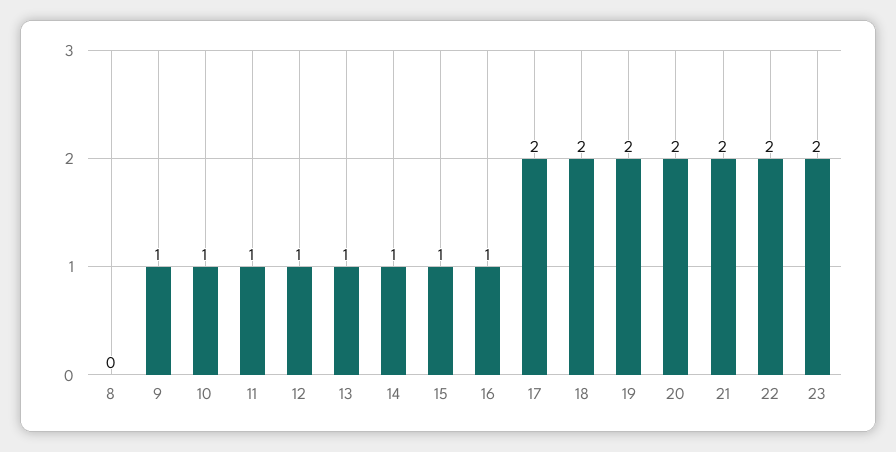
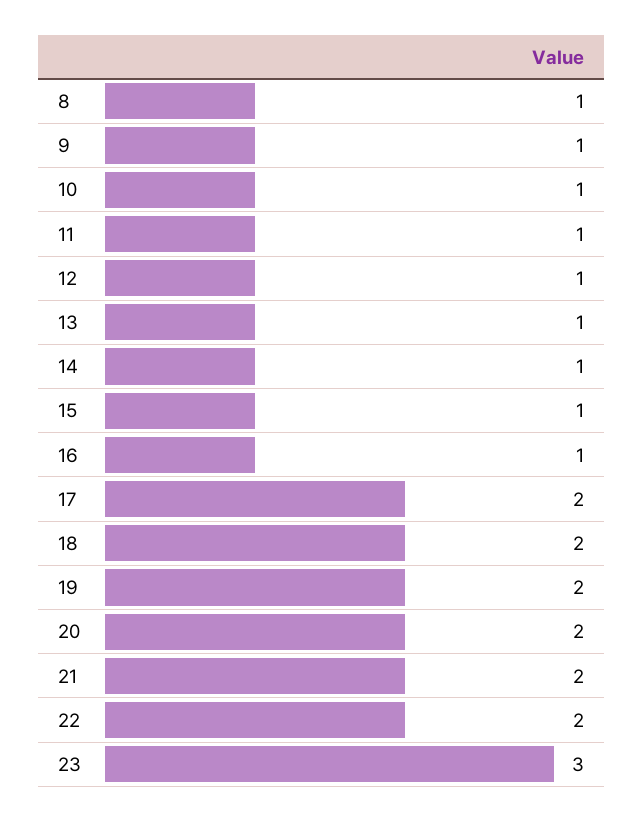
  {
-   "8": 0,
+   "8": 1,
    "9": 1,
    "10": 1,
    "11": 1,
    "12": 1,
    "13": 1,
    "14": 1,
    "15": 1,
    "16": 1,
    "17": 2,
    "18": 2,
    "19": 2,
    "20": 2,
    "21": 2,
    "22": 2,
-   "23": 2
+   "23": 3
  }

